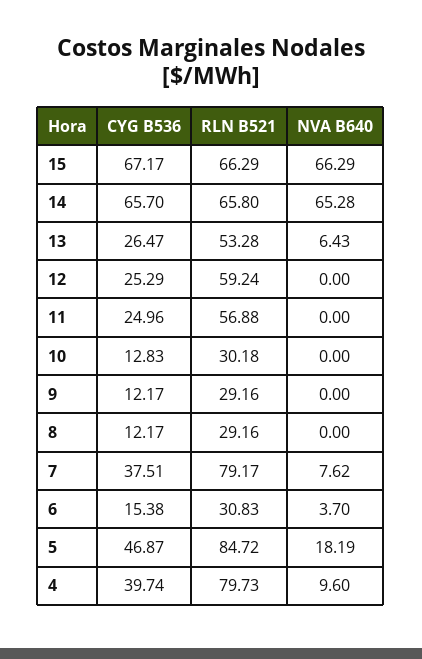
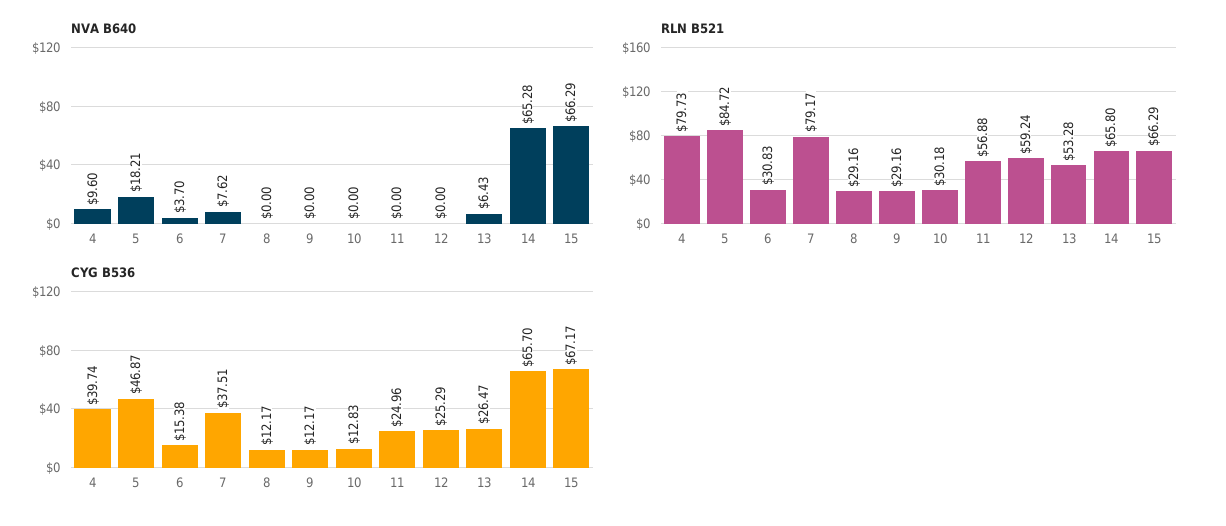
  {
    "CYG B536": {
      "15": 67.17,
      "14": 65.7,
      "13": 26.47,
      "12": 25.29,
      "11": 24.96,
      "10": 12.83,
      "9": 12.17,
      "8": 12.17,
      "7": 37.51,
      "6": 15.38,
      "5": 46.87,
      "4": 39.74
    },
    "RLN B521": {
      "15": 66.29,
      "14": 65.8,
      "13": 53.28,
      "12": 59.24,
      "11": 56.88,
      "10": 30.18,
      "9": 29.16,
      "8": 29.16,
      "7": 79.17,
      "6": 30.83,
      "5": 84.72,
      "4": 79.73
    },
    "NVA B640": {
      "15": 66.29,
      "14": 65.28,
      "13": 6.43,
      "12": 0,
      "11": 0,
      "10": 0,
      "9": 0,
      "8": 0,
      "7": 7.62,
      "6": 3.7,
-     "5": 18.19,
+     "5": 18.21,
      "4": 9.6
    }
  }

